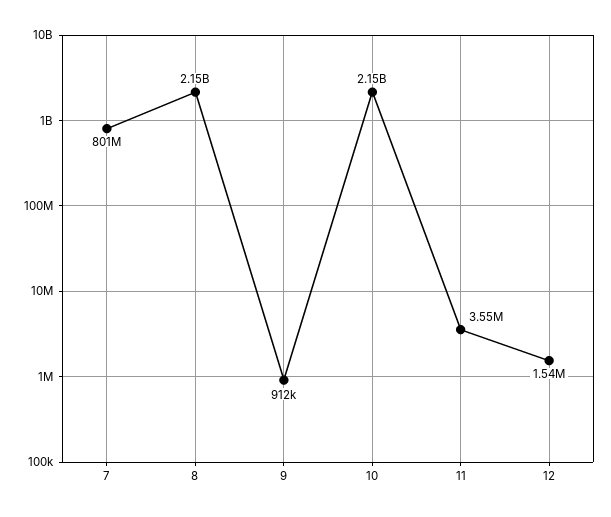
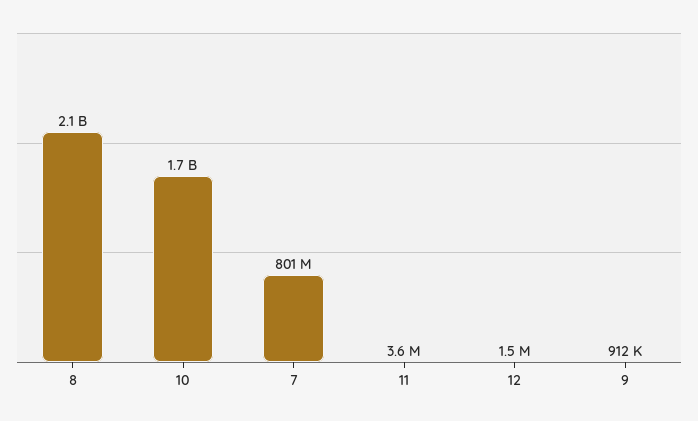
  {
    "7": 801000000,
    "8": 2150000000,
    "9": 912000,
-   "10": 2150000000,
+   "10": 1700000000,
    "11": 3550000,
    "12": 1540000
  }

